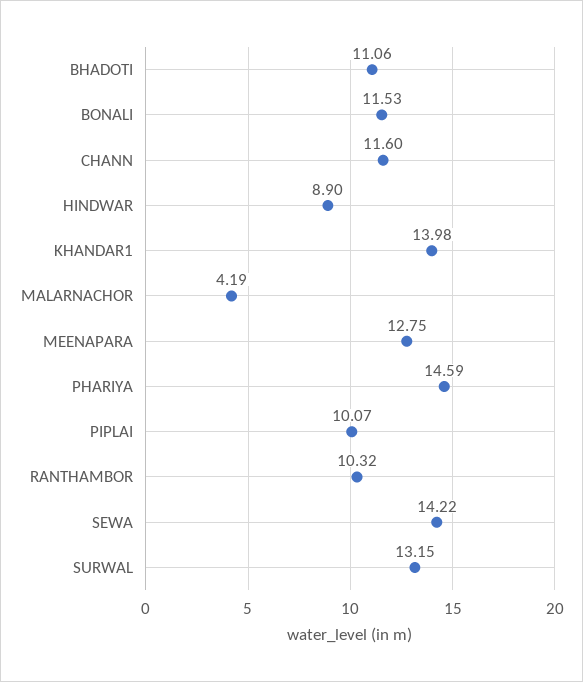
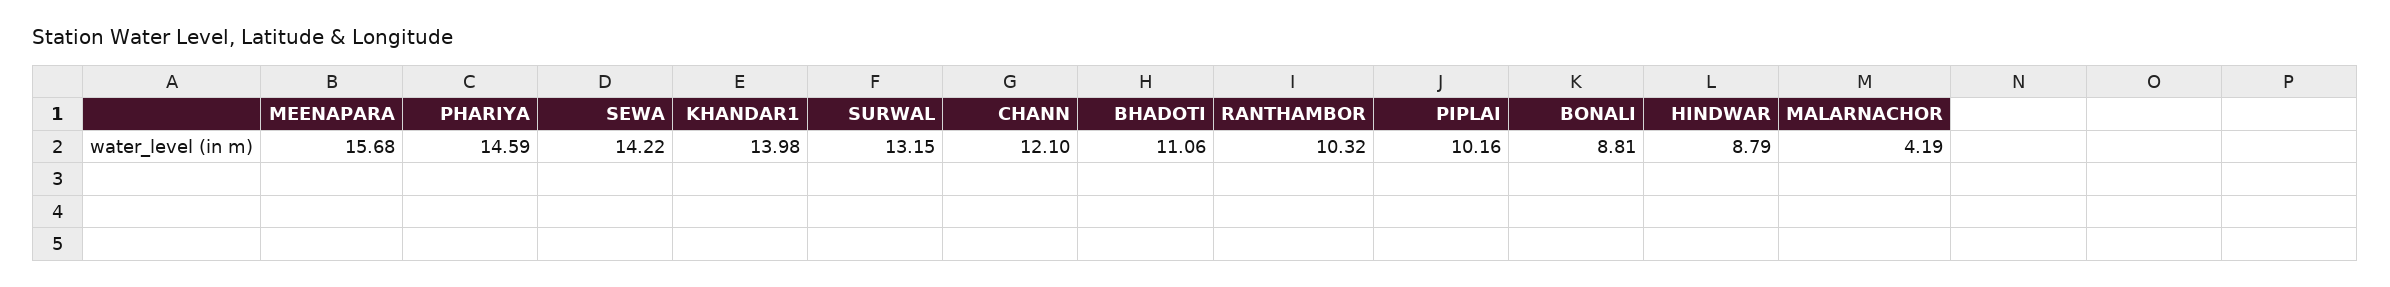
  {
    "BHADOTI": 11.06,
-   "BONALI": 11.53,
+   "BONALI": 8.81,
-   "CHANN": 11.6,
+   "CHANN": 12.1,
-   "HINDWAR": 8.9,
+   "HINDWAR": 8.79,
    "KHANDAR1": 13.98,
    "MALARNACHOR": 4.19,
-   "MEENAPARA": 12.75,
+   "MEENAPARA": 15.68,
    "PHARIYA": 14.59,
-   "PIPLAI": 10.07,
+   "PIPLAI": 10.16,
    "RANTHAMBOR": 10.32,
    "SEWA": 14.22,
    "SURWAL": 13.15
  }

